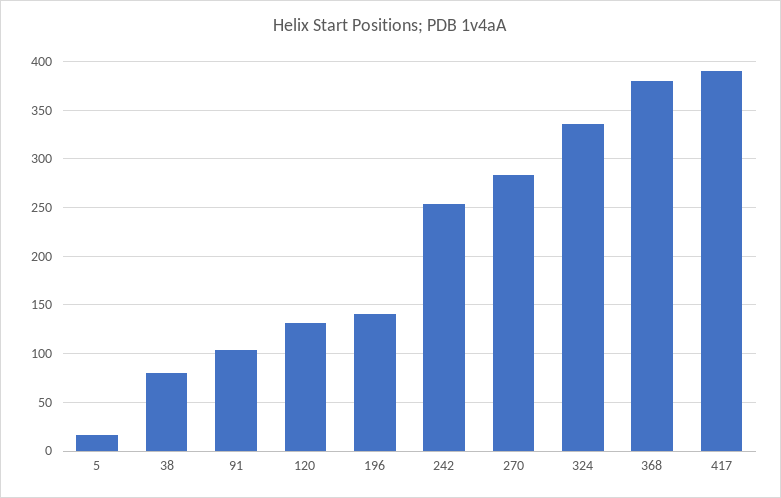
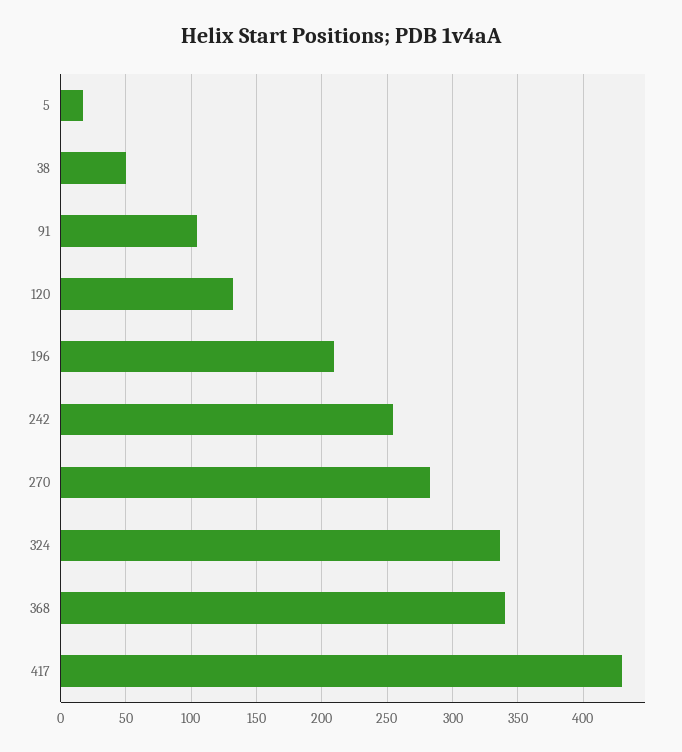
  {
    "5": 15,
-   "38": 80,
+   "38": 50,
    "91": 105,
    "120": 130,
-   "196": 140,
+   "196": 210,
    "242": 255,
    "270": 285,
    "324": 335,
-   "368": 380,
+   "368": 340,
-   "417": 390
+   "417": 430
  }

